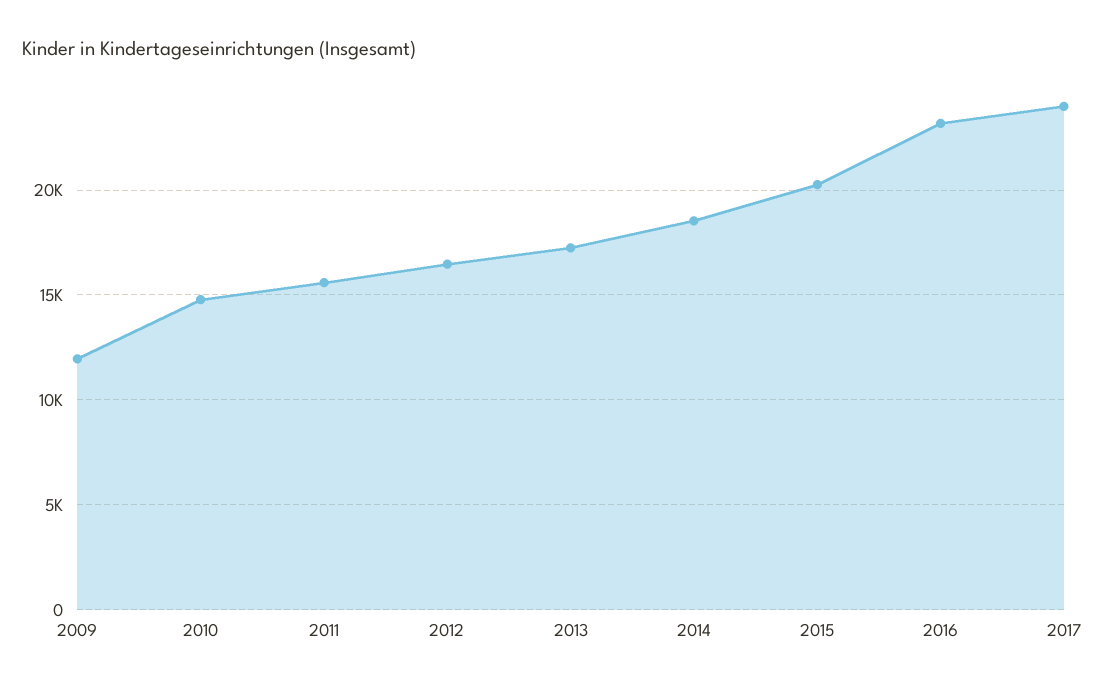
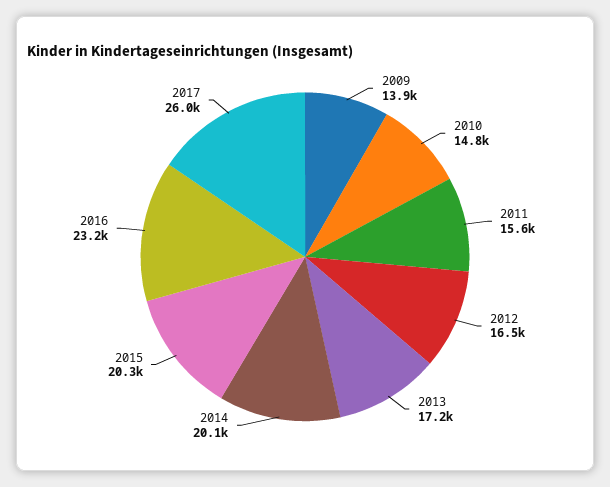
  {
-   "2009": 12000,
+   "2009": 13900,
    "2010": 14800,
    "2011": 15600,
    "2012": 16500,
    "2013": 17200,
-   "2014": 18500,
+   "2014": 20100,
    "2015": 20300,
    "2016": 23200,
-   "2017": 24000
+   "2017": 26000
  }

